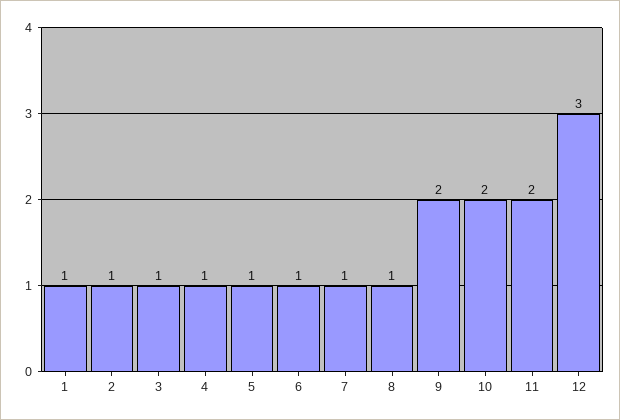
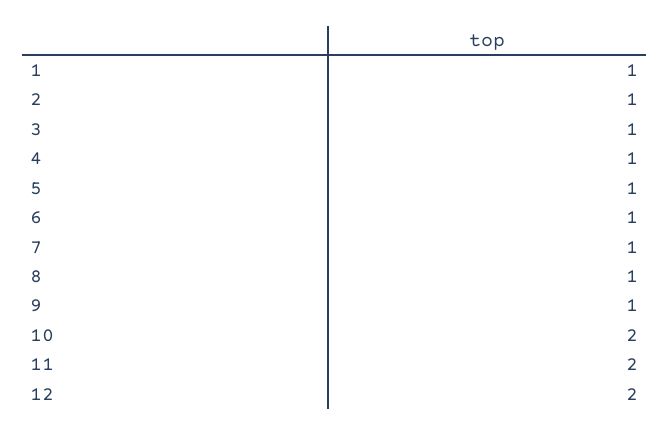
  {
    "1": 1,
    "2": 1,
    "3": 1,
    "4": 1,
    "5": 1,
    "6": 1,
    "7": 1,
    "8": 1,
-   "9": 2,
+   "9": 1,
    "10": 2,
    "11": 2,
-   "12": 3
+   "12": 2
  }

